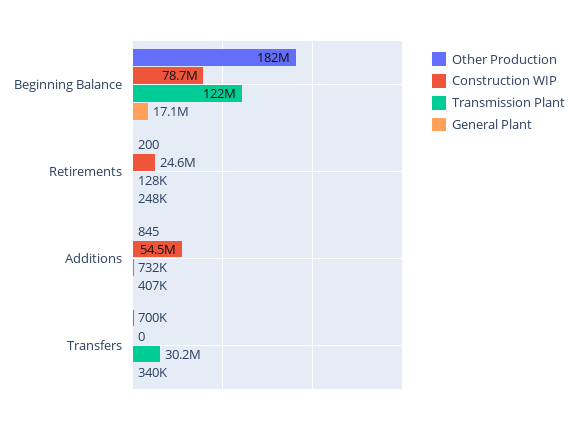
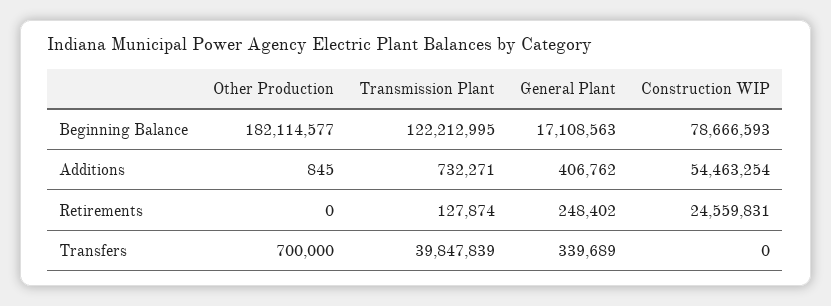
  {
    "Other Production": {
      "Beginning Balance": 182114577,
-     "Retirements": 200,
+     "Retirements": 0,
      "Additions": 845,
      "Transfers": 700000
    },
    "Construction WIP": {
      "Beginning Balance": 78666593,
      "Retirements": 24559831,
      "Additions": 54463254,
      "Transfers": 0
    },
    "Transmission Plant": {
      "Beginning Balance": 122212995,
      "Retirements": 127874,
      "Additions": 732271,
-     "Transfers": 30200000
+     "Transfers": 39847839
    },
    "General Plant": {
      "Beginning Balance": 17108563,
      "Retirements": 248402,
      "Additions": 406762,
      "Transfers": 339689
    }
  }

